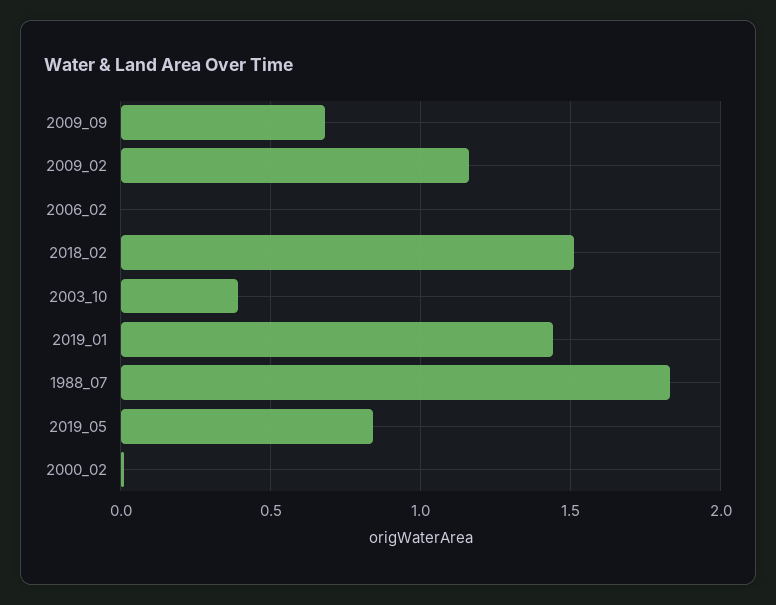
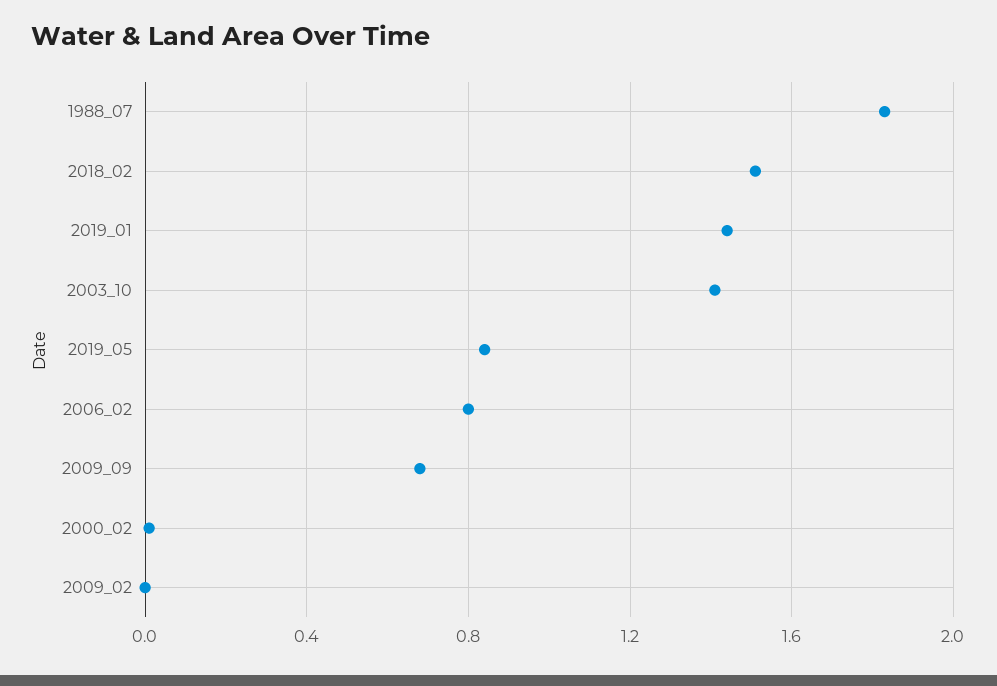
  {
    "2009_09": 0.7,
-   "2009_02": 1.15,
+   "2009_02": 0,
-   "2006_02": 0,
+   "2006_02": 0.8,
    "2018_02": 1.5,
-   "2003_10": 0.4,
+   "2003_10": 1.4,
    "2019_01": 1.45,
    "1988_07": 1.85,
    "2019_05": 0.85,
    "2000_02": 0
  }

